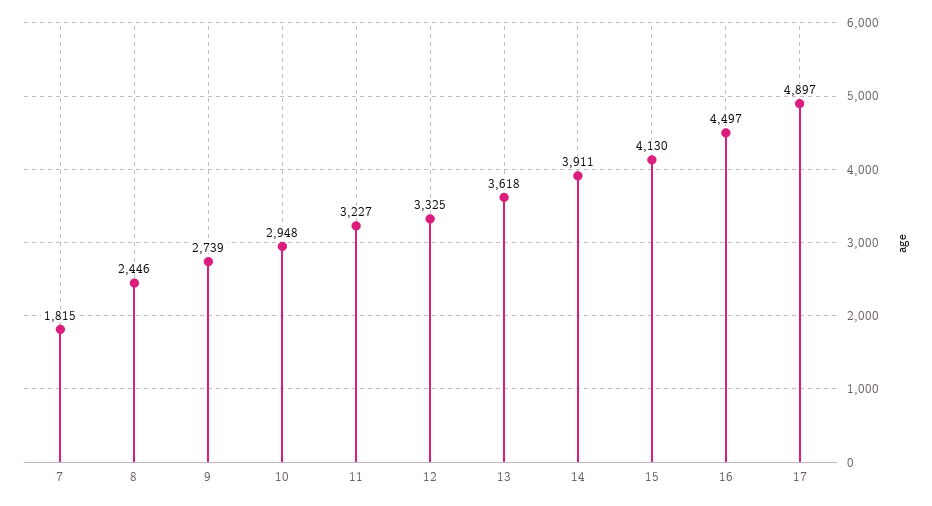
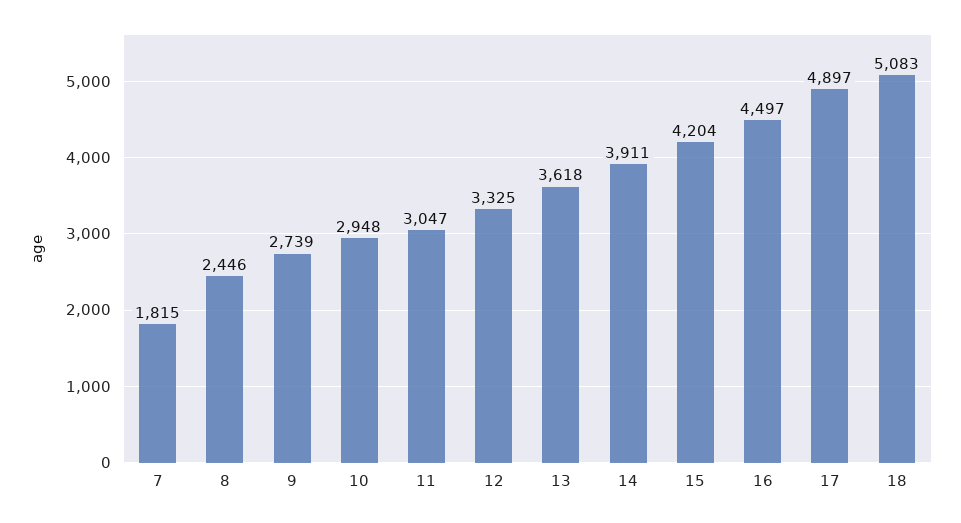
  {
    "7": 1815,
    "8": 2446,
    "9": 2739,
    "10": 2948,
-   "11": 3227,
+   "11": 3047,
    "12": 3325,
    "13": 3618,
    "14": 3911,
-   "15": 4130,
+   "15": 4204,
    "16": 4497,
-   "17": 4897
+   "17": 4897,
+   "18": 5083
  }

